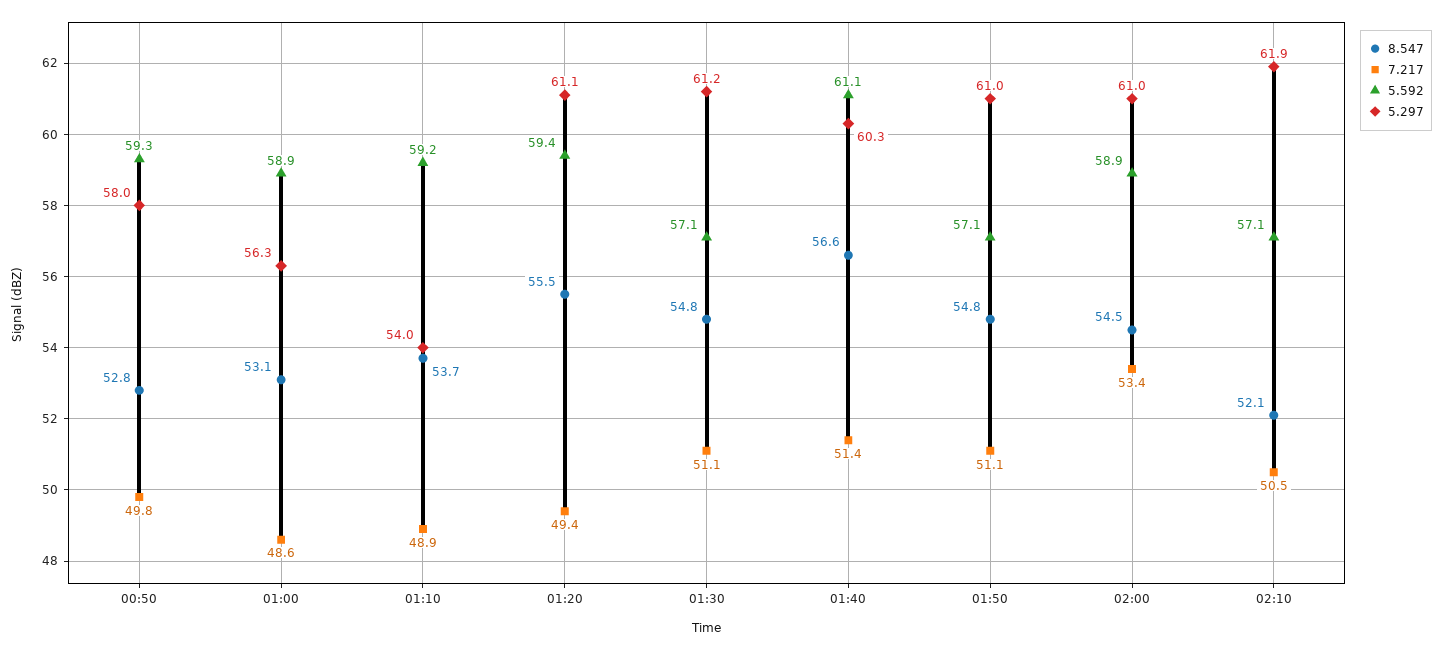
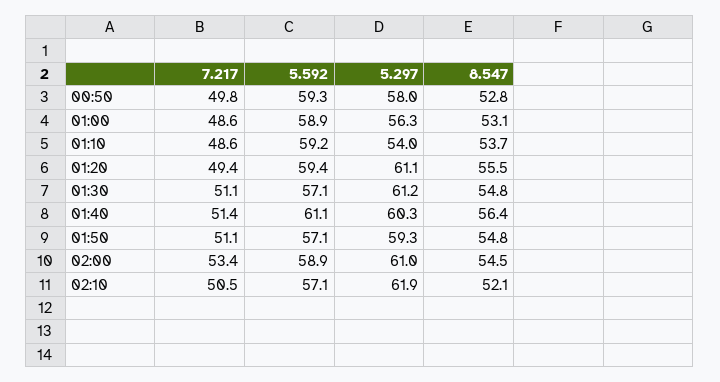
  {
    "8.547": {
      "00:50": 52.8,
      "01:00": 53.1,
      "01:10": 53.7,
      "01:20": 55.5,
      "01:30": 54.8,
-     "01:40": 56.6,
+     "01:40": 56.4,
      "01:50": 54.8,
      "02:00": 54.5,
      "02:10": 52.1
    },
    "7.217": {
      "00:50": 49.8,
      "01:00": 48.6,
-     "01:10": 48.9,
+     "01:10": 48.6,
      "01:20": 49.4,
      "01:30": 51.1,
      "01:40": 51.4,
      "01:50": 51.1,
      "02:00": 53.4,
      "02:10": 50.5
    },
    "5.592": {
      "00:50": 59.3,
      "01:00": 58.9,
      "01:10": 59.2,
      "01:20": 59.4,
      "01:30": 57.1,
      "01:40": 61.1,
      "01:50": 57.1,
      "02:00": 58.9,
      "02:10": 57.1
    },
    "5.297": {
      "00:50": 58,
      "01:00": 56.3,
      "01:10": 54,
      "01:20": 61.1,
      "01:30": 61.2,
      "01:40": 60.3,
-     "01:50": 61,
+     "01:50": 59.3,
      "02:00": 61,
      "02:10": 61.9
    }
  }

